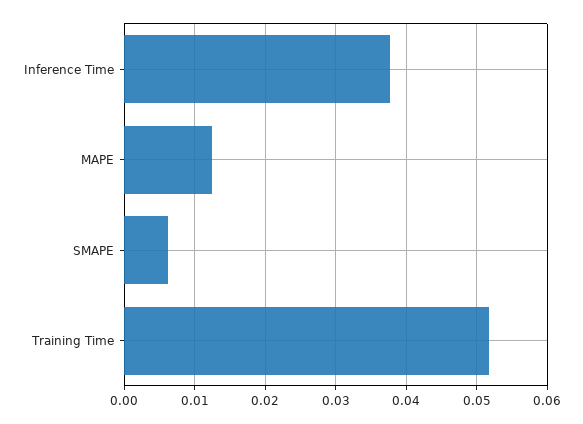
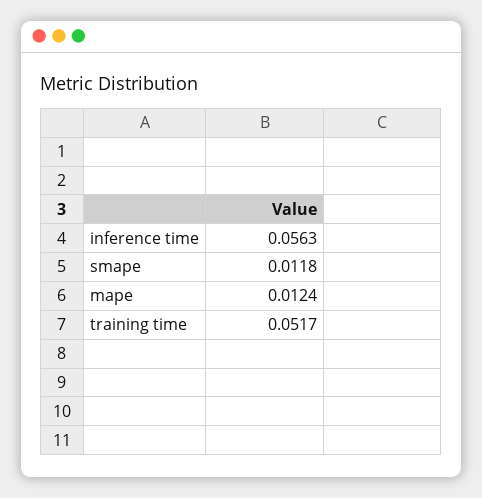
  {
-   "Inference Time": 0.038,
+   "Inference Time": 0.0563,
    "MAPE": 0.0124,
-   "SMAPE": 0.006,
+   "SMAPE": 0.0118,
    "Training Time": 0.0517
  }

